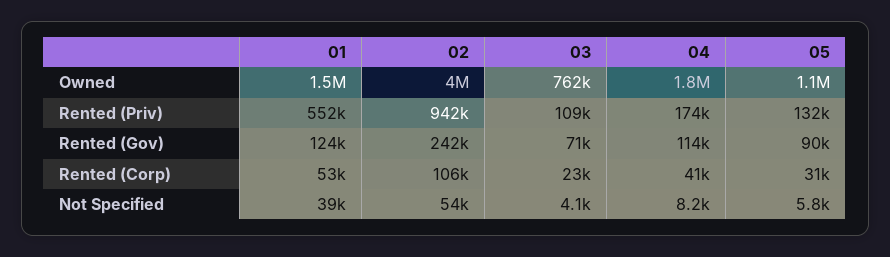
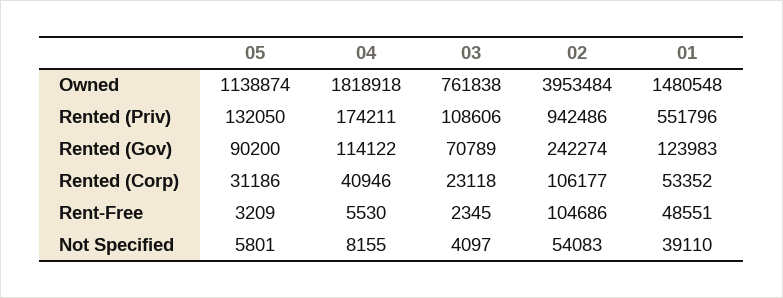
  {
    "01": {
      "Owned": 1480548,
      "Rented (Priv)": 551796,
      "Rented (Gov)": 123983,
      "Rented (Corp)": 53352,
-     "Not Specified": 39110
+     "Not Specified": 39110,
+     "Rent-Free": 48551
    },
    "02": {
      "Owned": 3953484,
      "Rented (Priv)": 942486,
      "Rented (Gov)": 242274,
      "Rented (Corp)": 106177,
-     "Not Specified": 54083
+     "Not Specified": 54083,
+     "Rent-Free": 104686
    },
    "03": {
      "Owned": 761838,
      "Rented (Priv)": 108606,
      "Rented (Gov)": 70789,
      "Rented (Corp)": 23118,
-     "Not Specified": 4097
+     "Not Specified": 4097,
+     "Rent-Free": 2345
    },
    "04": {
      "Owned": 1818918,
      "Rented (Priv)": 174211,
      "Rented (Gov)": 114122,
      "Rented (Corp)": 40946,
-     "Not Specified": 8155
+     "Not Specified": 8155,
+     "Rent-Free": 5530
    },
    "05": {
      "Owned": 1138874,
      "Rented (Priv)": 132050,
      "Rented (Gov)": 90200,
      "Rented (Corp)": 31186,
-     "Not Specified": 5801
+     "Not Specified": 5801,
+     "Rent-Free": 3209
    }
  }

